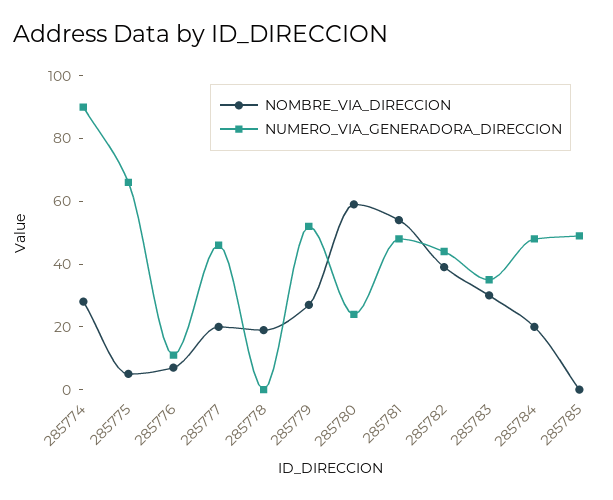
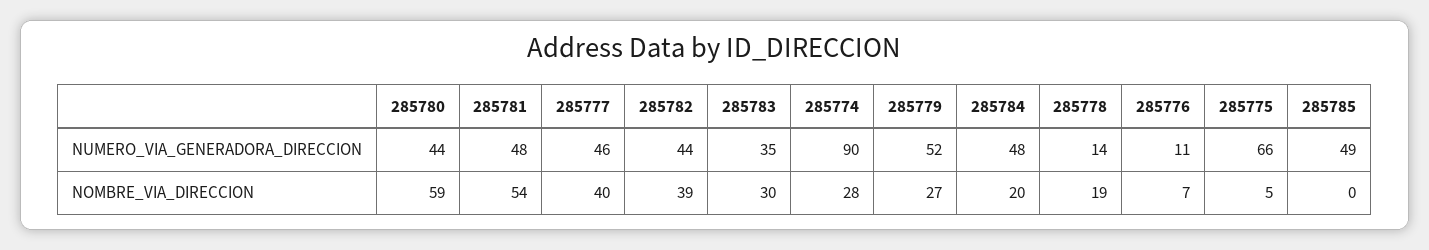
  {
    "NOMBRE_VIA_DIRECCION": {
      "285774": 28,
      "285775": 5,
      "285776": 7,
-     "285777": 20,
+     "285777": 40,
      "285778": 19,
      "285779": 27,
      "285780": 59,
      "285781": 54,
      "285782": 39,
      "285783": 30,
      "285784": 20,
      "285785": 0
    },
    "NUMERO_VIA_GENERADORA_DIRECCION": {
      "285774": 90,
      "285775": 66,
      "285776": 11,
      "285777": 46,
-     "285778": 0,
+     "285778": 14,
      "285779": 52,
-     "285780": 25,
+     "285780": 44,
      "285781": 48,
      "285782": 44,
      "285783": 35,
      "285784": 48,
      "285785": 49
    }
  }

